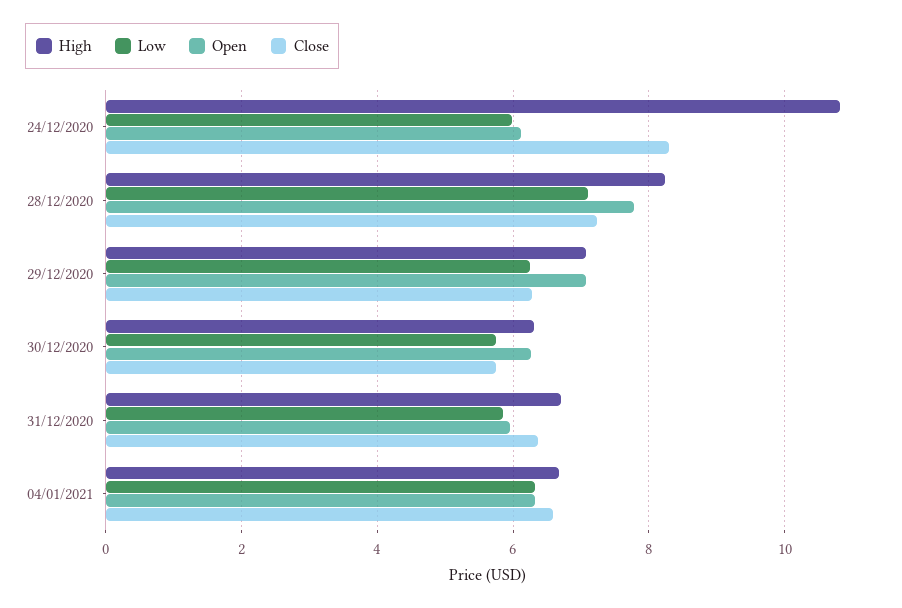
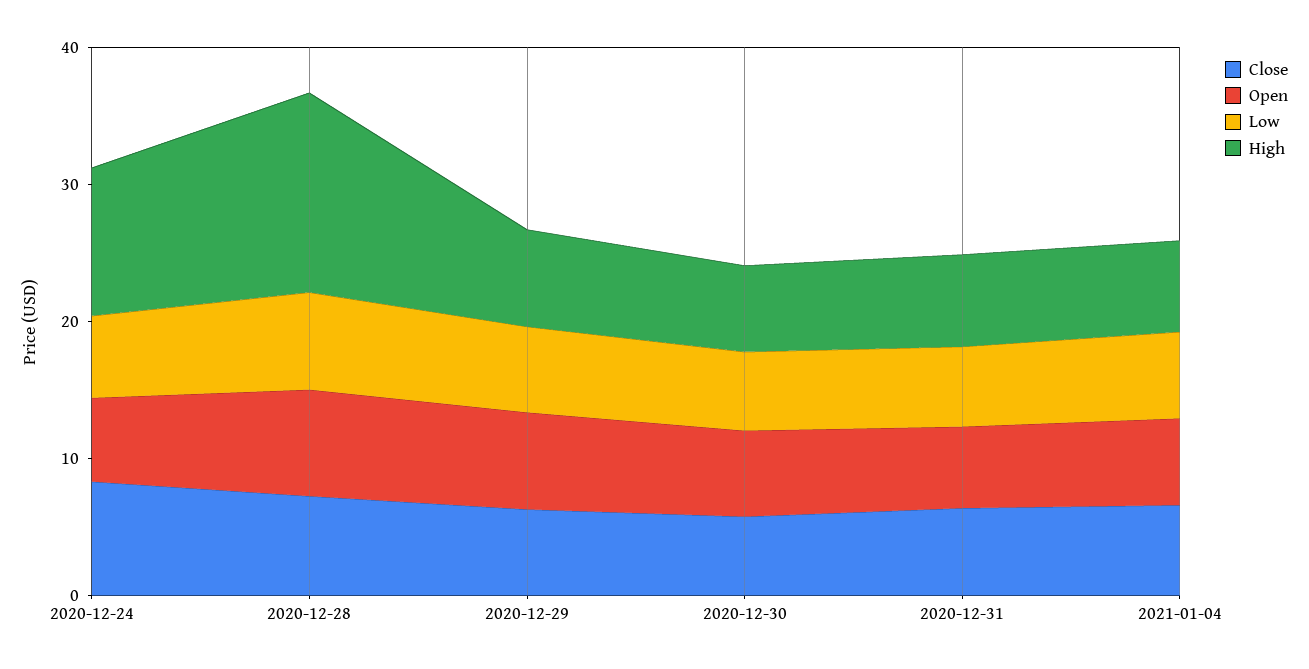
  {
    "High": {
      "24/12/2020": 10.8,
-     "28/12/2020": 8.2,
+     "28/12/2020": 14,
      "29/12/2020": 7,
      "30/12/2020": 6.4,
      "31/12/2020": 6.8,
      "04/01/2021": 6.6
    },
    "Low": {
      "24/12/2020": 6,
      "28/12/2020": 7.2,
      "29/12/2020": 6.2,
      "30/12/2020": 5.8,
      "31/12/2020": 5.8,
      "04/01/2021": 6.4
    },
    "Open": {
      "24/12/2020": 6.2,
      "28/12/2020": 7.8,
      "29/12/2020": 7,
      "30/12/2020": 6.2,
      "31/12/2020": 6,
      "04/01/2021": 6.4
    },
    "Close": {
      "24/12/2020": 8.4,
      "28/12/2020": 7.2,
      "29/12/2020": 6.2,
      "30/12/2020": 5.8,
      "31/12/2020": 6.4,
      "04/01/2021": 6.6
    }
  }

